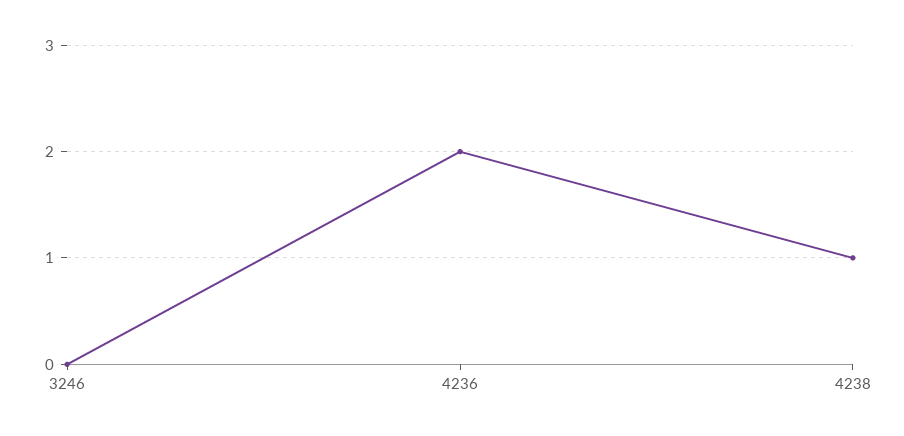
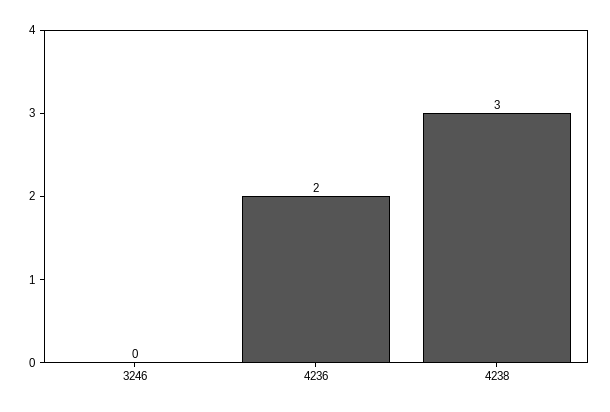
  {
    "3246": 0,
    "4236": 2,
-   "4238": 1
+   "4238": 3
  }

